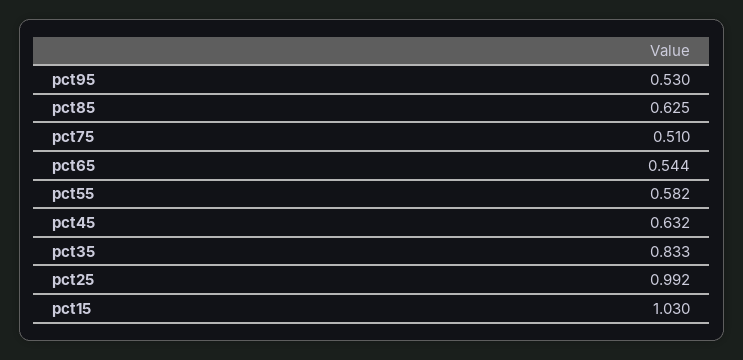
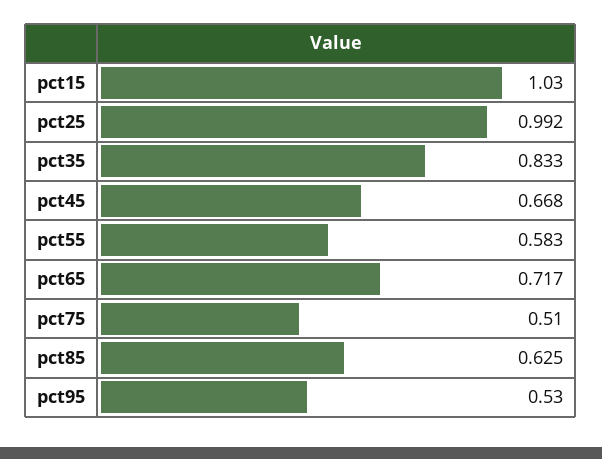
  {
    "pct95": 0.53,
    "pct85": 0.625,
    "pct75": 0.51,
-   "pct65": 0.544,
+   "pct65": 0.717,
-   "pct55": 0.582,
+   "pct55": 0.583,
-   "pct45": 0.632,
+   "pct45": 0.668,
    "pct35": 0.833,
    "pct25": 0.992,
    "pct15": 1.03
  }

